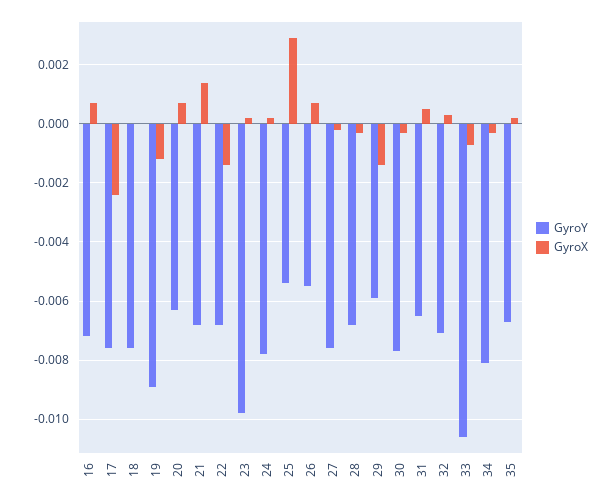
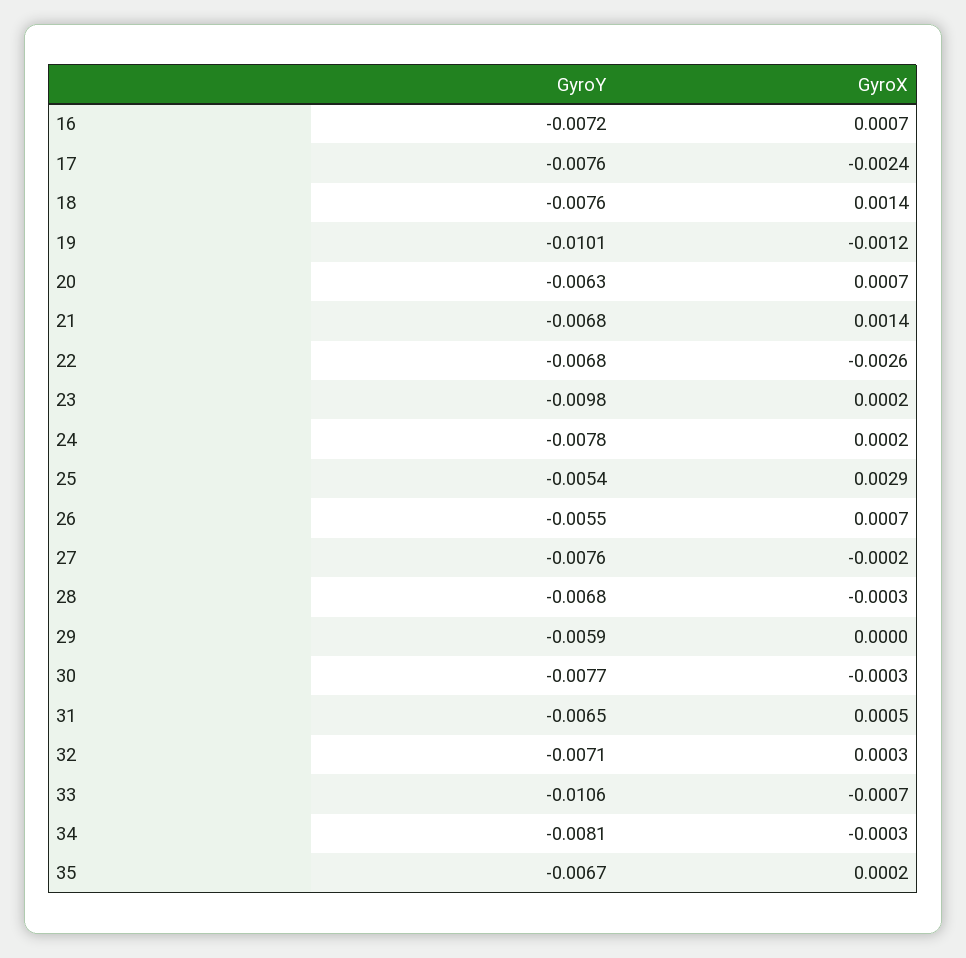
  {
    "GyroY": {
      "16": -0.0072,
      "17": -0.0076,
      "18": -0.0076,
-     "19": -0.009,
+     "19": -0.0101,
      "20": -0.0063,
      "21": -0.0068,
      "22": -0.0068,
      "23": -0.0098,
      "24": -0.0078,
      "25": -0.0054,
      "26": -0.0055,
      "27": -0.0076,
      "28": -0.0068,
      "29": -0.0059,
      "30": -0.0077,
      "31": -0.0065,
      "32": -0.0071,
      "33": -0.0106,
      "34": -0.0081,
      "35": -0.0067
    },
    "GyroX": {
      "16": 0.0007,
      "17": -0.0024,
-     "18": 0,
+     "18": 0.0014,
      "19": -0.0012,
      "20": 0.0007,
      "21": 0.0014,
-     "22": -0.0015,
+     "22": -0.0026,
      "23": 0.0002,
      "24": 0.0002,
      "25": 0.0029,
      "26": 0.0007,
      "27": -0.0002,
      "28": -0.0003,
-     "29": -0.0015,
+     "29": 0,
      "30": -0.0003,
      "31": 0.0005,
      "32": 0.0003,
      "33": -0.0007,
      "34": -0.0003,
      "35": 0.0002
    }
  }

